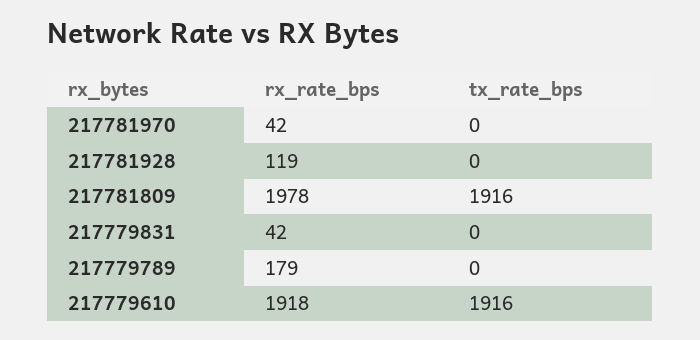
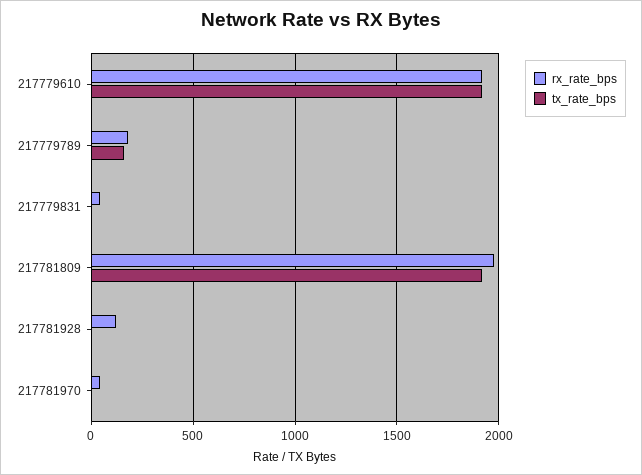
  {
    "rx_rate_bps": {
      "217781970": 42,
      "217781928": 119,
      "217781809": 1978,
      "217779831": 42,
      "217779789": 179,
      "217779610": 1918
    },
    "tx_rate_bps": {
      "217781970": 0,
      "217781928": 0,
      "217781809": 1916,
      "217779831": 0,
-     "217779789": 0,
+     "217779789": 150,
      "217779610": 1916
    }
  }

